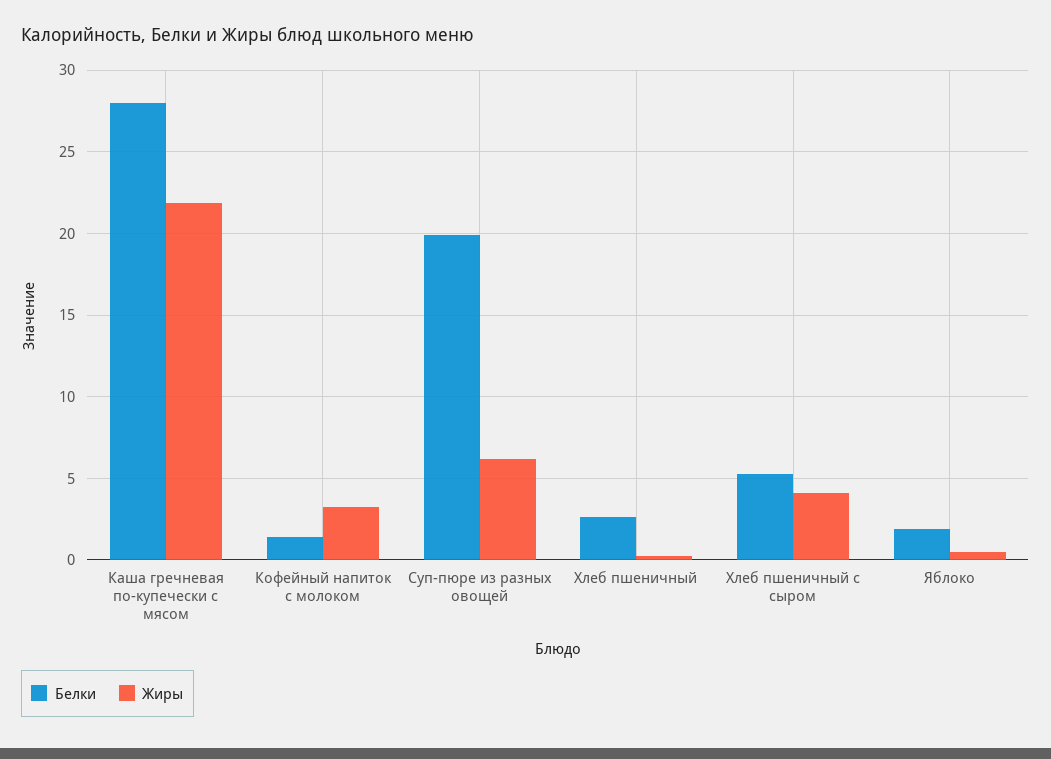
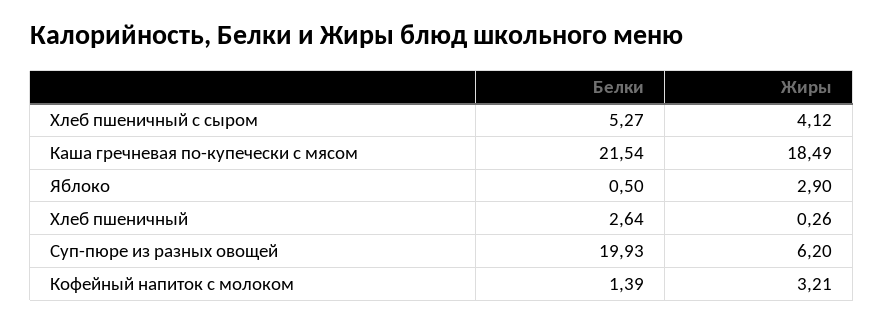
  {
    "Белки": {
-     "Каша гречневая по-купечески с мясом": 28,
+     "Каша гречневая по-купечески с мясом": 21.54,
      "Кофейный напиток с молоком": 1.39,
      "Суп-пюре из разных овощей": 19.93,
      "Хлеб пшеничный": 2.64,
      "Хлеб пшеничный с сыром": 5.27,
-     "Яблоко": 2
+     "Яблоко": 0.5
    },
    "Жиры": {
-     "Каша гречневая по-купечески с мясом": 22,
+     "Каша гречневая по-купечески с мясом": 18.49,
      "Кофейный напиток с молоком": 3.21,
      "Суп-пюре из разных овощей": 6.2,
      "Хлеб пшеничный": 0.26,
      "Хлеб пшеничный с сыром": 4.12,
-     "Яблоко": 0.5
+     "Яблоко": 2.9
    }
  }

